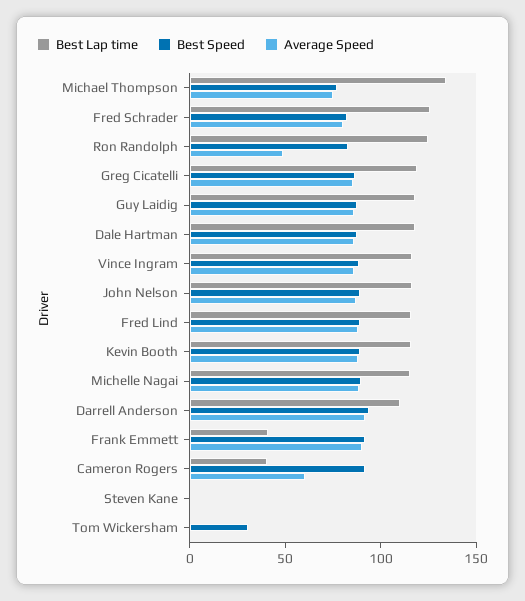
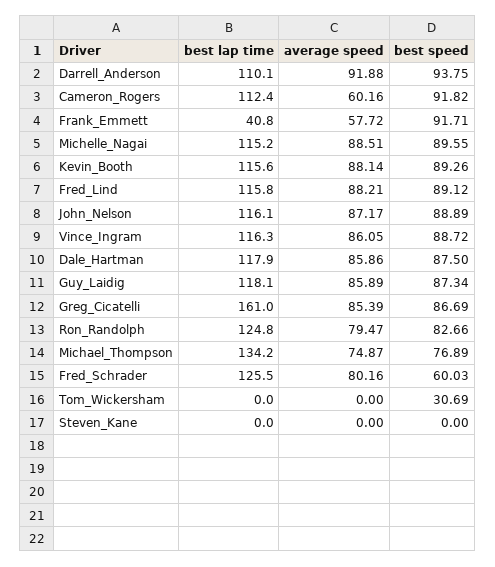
  {
    "Best Lap time": {
      "Michael Thompson": 134.2,
      "Fred Schrader": 125.5,
      "Ron Randolph": 124.8,
-     "Greg Cicatelli": 120,
+     "Greg Cicatelli": 161,
      "Guy Laidig": 118.1,
      "Dale Hartman": 117.9,
      "Vince Ingram": 116.3,
      "John Nelson": 116.1,
      "Fred Lind": 115.8,
      "Kevin Booth": 115.6,
      "Michelle Nagai": 115.2,
      "Darrell Anderson": 110.1,
      "Frank Emmett": 40.8,
-     "Cameron Rogers": 40,
+     "Cameron Rogers": 112.4,
      "Steven Kane": 0,
      "Tom Wickersham": 0
    },
    "Best Speed": {
      "Michael Thompson": 76.89,
-     "Fred Schrader": 80,
+     "Fred Schrader": 60.03,
      "Ron Randolph": 82.66,
      "Greg Cicatelli": 86.69,
      "Guy Laidig": 87.34,
      "Dale Hartman": 87.5,
      "Vince Ingram": 88.72,
      "John Nelson": 88.89,
      "Fred Lind": 89.12,
      "Kevin Booth": 89.26,
      "Michelle Nagai": 89.55,
      "Darrell Anderson": 93.75,
      "Frank Emmett": 91.71,
      "Cameron Rogers": 91.82,
      "Steven Kane": 0,
      "Tom Wickersham": 30.69
    },
    "Average Speed": {
      "Michael Thompson": 74.87,
      "Fred Schrader": 80.16,
-     "Ron Randolph": 50,
+     "Ron Randolph": 79.47,
      "Greg Cicatelli": 85.39,
      "Guy Laidig": 85.89,
      "Dale Hartman": 85.86,
      "Vince Ingram": 86.05,
      "John Nelson": 87.17,
      "Fred Lind": 88.21,
      "Kevin Booth": 88.14,
      "Michelle Nagai": 88.51,
      "Darrell Anderson": 91.88,
-     "Frank Emmett": 90,
+     "Frank Emmett": 57.72,
      "Cameron Rogers": 60.16,
      "Steven Kane": 0,
      "Tom Wickersham": 0
    }
  }

